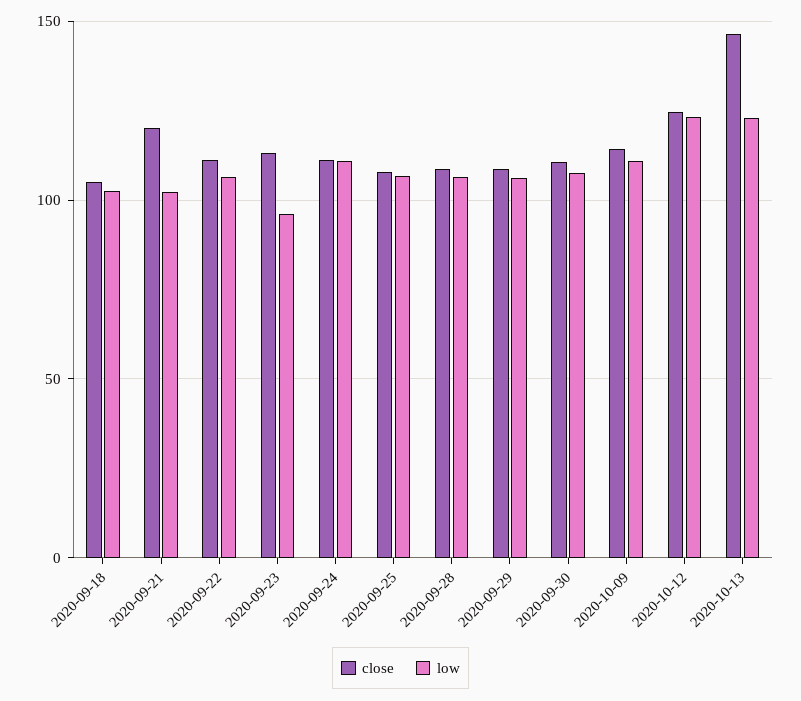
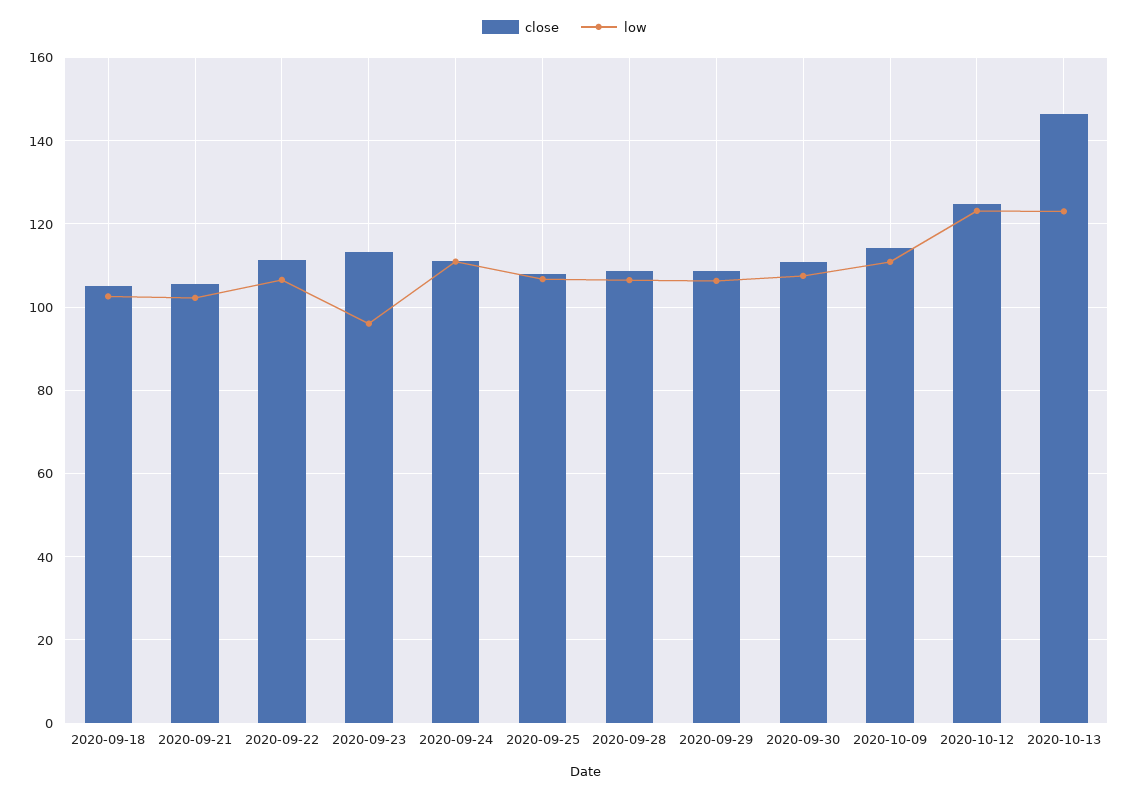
  {
    "close": {
      "2020-09-18": 104,
-     "2020-09-21": 120,
+     "2020-09-21": 106,
      "2020-09-22": 112,
      "2020-09-23": 114,
      "2020-09-24": 112,
      "2020-09-25": 108,
      "2020-09-28": 108,
      "2020-09-29": 108,
      "2020-09-30": 110,
      "2020-10-09": 114,
      "2020-10-12": 124,
      "2020-10-13": 146
    },
    "low": {
      "2020-09-18": 102,
      "2020-09-21": 102,
      "2020-09-22": 106,
      "2020-09-23": 96,
      "2020-09-24": 110,
      "2020-09-25": 106,
      "2020-09-28": 106,
      "2020-09-29": 106,
      "2020-09-30": 108,
      "2020-10-09": 110,
      "2020-10-12": 124,
      "2020-10-13": 124
    }
  }

